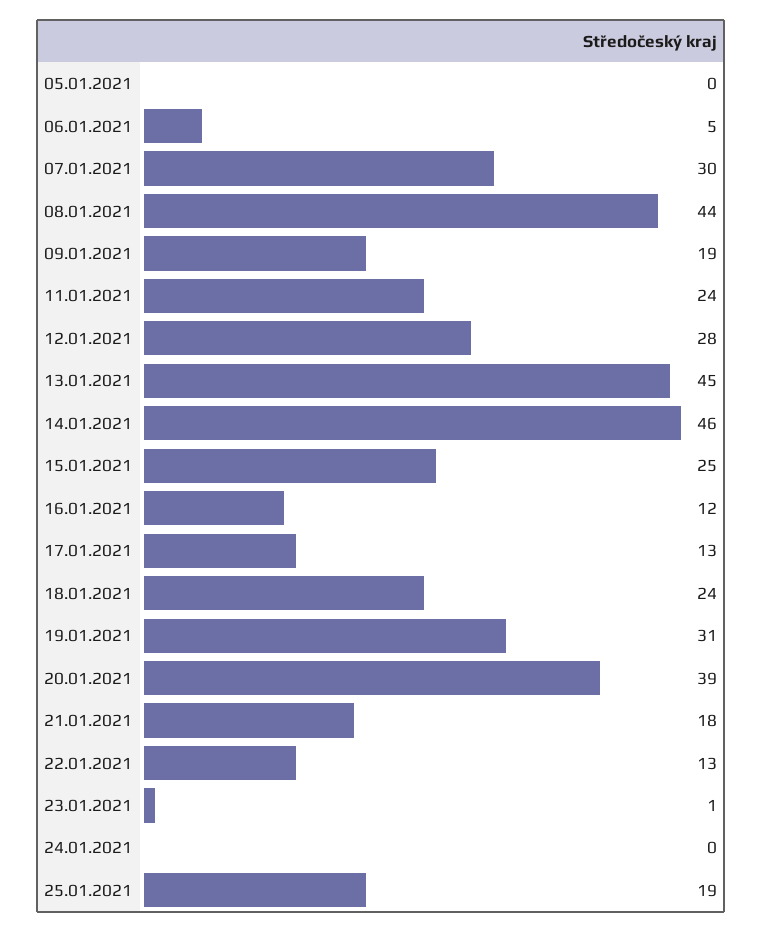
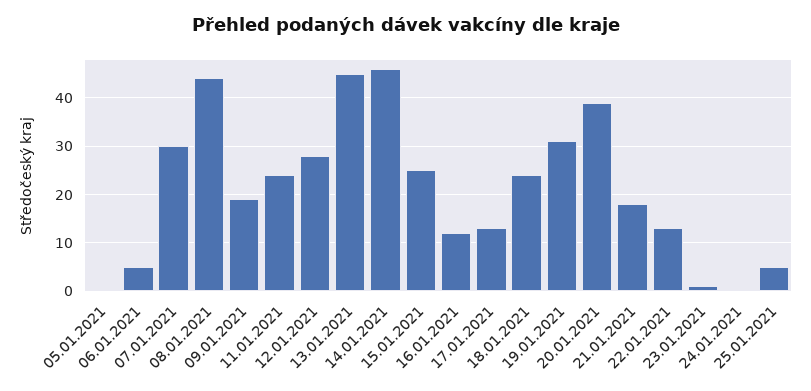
  {
    "05.01.2021": 0,
    "06.01.2021": 5,
    "07.01.2021": 30,
    "08.01.2021": 44,
    "09.01.2021": 19,
    "11.01.2021": 24,
    "12.01.2021": 28,
    "13.01.2021": 45,
    "14.01.2021": 46,
    "15.01.2021": 25,
    "16.01.2021": 12,
    "17.01.2021": 13,
    "18.01.2021": 24,
    "19.01.2021": 31,
    "20.01.2021": 39,
    "21.01.2021": 18,
    "22.01.2021": 13,
    "23.01.2021": 1,
    "24.01.2021": 0,
-   "25.01.2021": 19
+   "25.01.2021": 5
  }

